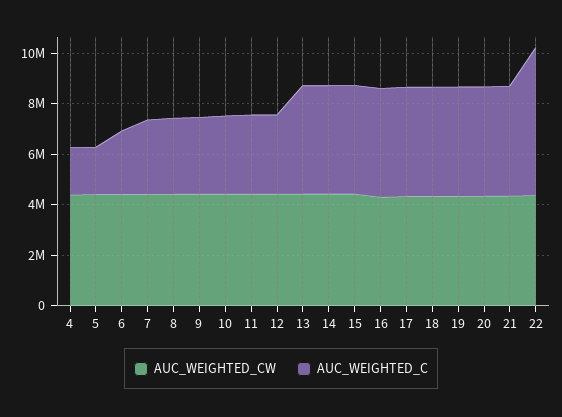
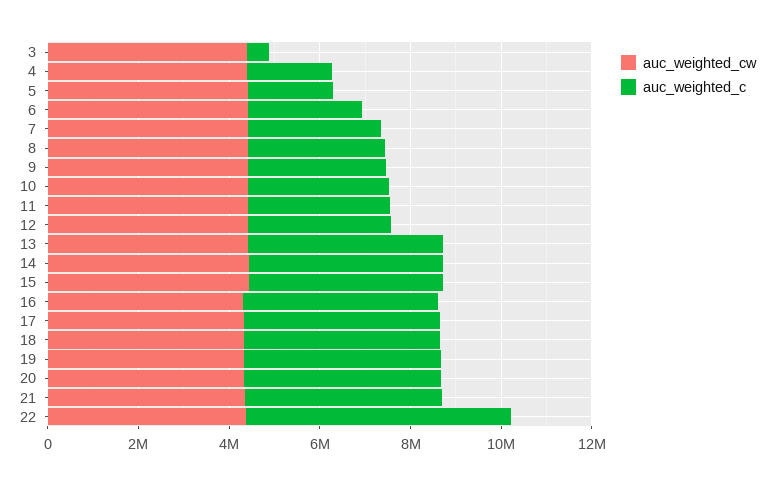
  {
    "AUC_WEIGHTED_CW": {
      "4": 4500000,
      "5": 4500000,
      "6": 4500000,
      "7": 4500000,
      "8": 4500000,
      "9": 4500000,
      "10": 4500000,
      "11": 4500000,
      "12": 4500000,
      "13": 4500000,
      "14": 4500000,
      "15": 4500000,
      "16": 4500000,
      "17": 4500000,
      "18": 4500000,
      "19": 4500000,
      "20": 4500000,
      "21": 4500000,
-     "22": 4500000
+     "22": 4500000,
+     "3": 4500000
    },
    "AUC_WEIGHTED_C": {
      "4": 2000000,
      "5": 2000000,
      "6": 2500000,
      "7": 3000000,
      "8": 3000000,
      "9": 3000000,
      "10": 3000000,
      "11": 3000000,
      "12": 3000000,
      "13": 4500000,
      "14": 4500000,
      "15": 4500000,
      "16": 4500000,
      "17": 4500000,
      "18": 4500000,
      "19": 4500000,
      "20": 4500000,
      "21": 4500000,
-     "22": 6000000
+     "22": 6000000,
+     "3": 500000
    }
  }

